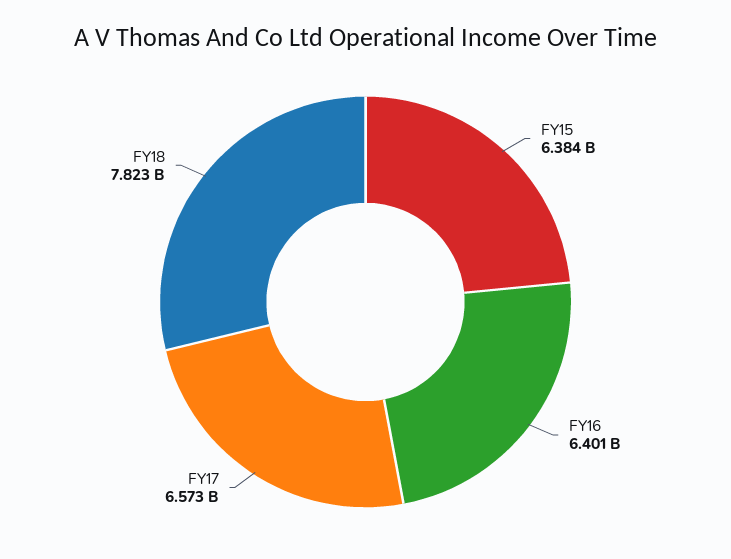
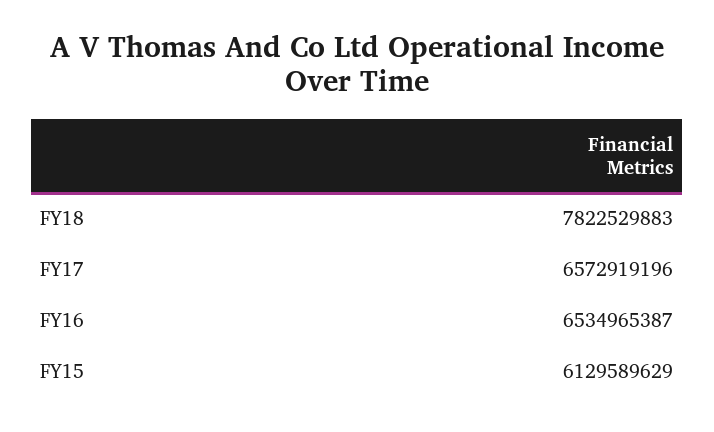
  {
-   "FY15": 6384000000,
+   "FY15": 6129589629,
-   "FY16": 6401000000,
+   "FY16": 6534965387,
    "FY17": 6572919196,
    "FY18": 7822529883
  }

